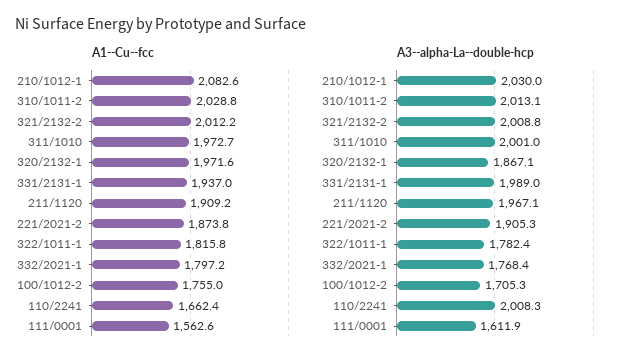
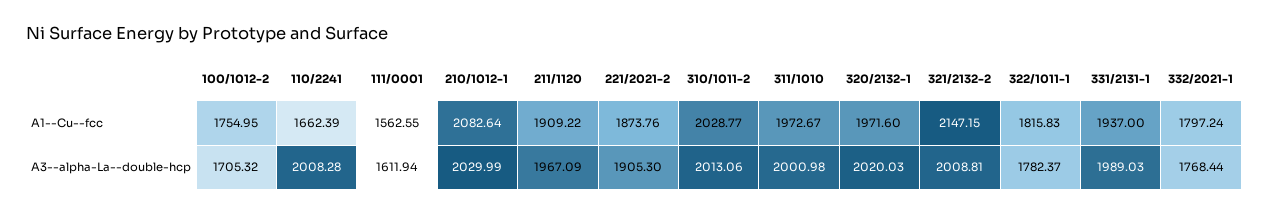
  {
    "A1--Cu--fcc": {
      "210/1012-1": 2082.64,
      "310/1011-2": 2028.77,
-     "321/2132-2": 2012.2,
+     "321/2132-2": 2147.15,
      "311/1010": 1972.67,
      "320/2132-1": 1971.6,
      "331/2131-1": 1937,
      "211/1120": 1909.22,
      "221/2021-2": 1873.76,
      "322/1011-1": 1815.83,
      "332/2021-1": 1797.24,
      "100/1012-2": 1754.95,
      "110/2241": 1662.39,
      "111/0001": 1562.55
    },
    "A3--alpha-La--double-hcp": {
      "210/1012-1": 2029.99,
      "310/1011-2": 2013.06,
      "321/2132-2": 2008.81,
      "311/1010": 2000.98,
-     "320/2132-1": 1867.1,
+     "320/2132-1": 2020.03,
      "331/2131-1": 1989.03,
      "211/1120": 1967.09,
      "221/2021-2": 1905.3,
      "322/1011-1": 1782.37,
      "332/2021-1": 1768.44,
      "100/1012-2": 1705.32,
      "110/2241": 2008.28,
      "111/0001": 1611.94
    }
  }

